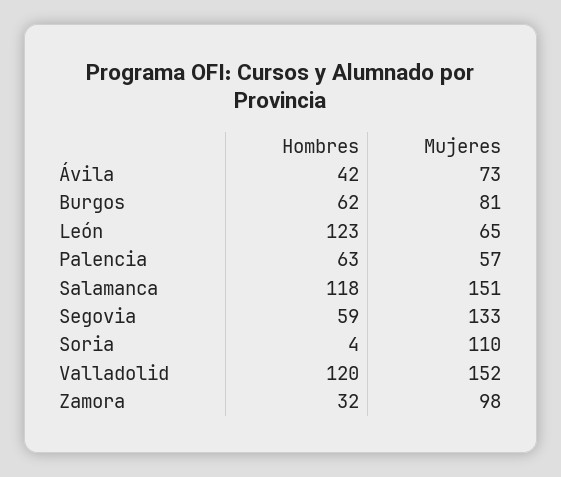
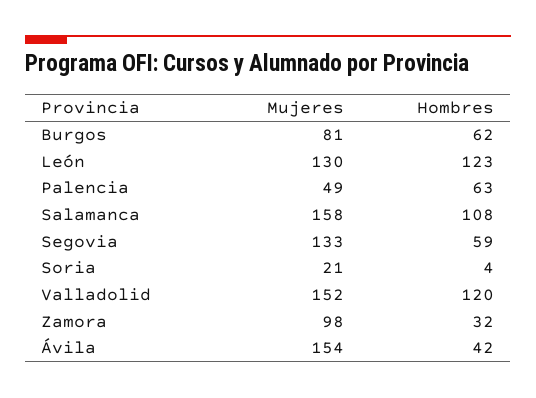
  {
    "Hombres": {
      "Ávila": 42,
      "Burgos": 62,
      "León": 123,
      "Palencia": 63,
-     "Salamanca": 118,
+     "Salamanca": 108,
      "Segovia": 59,
      "Soria": 4,
      "Valladolid": 120,
      "Zamora": 32
    },
    "Mujeres": {
-     "Ávila": 73,
+     "Ávila": 154,
      "Burgos": 81,
-     "León": 65,
+     "León": 130,
-     "Palencia": 57,
+     "Palencia": 49,
-     "Salamanca": 151,
+     "Salamanca": 158,
      "Segovia": 133,
-     "Soria": 110,
+     "Soria": 21,
      "Valladolid": 152,
      "Zamora": 98
    }
  }

